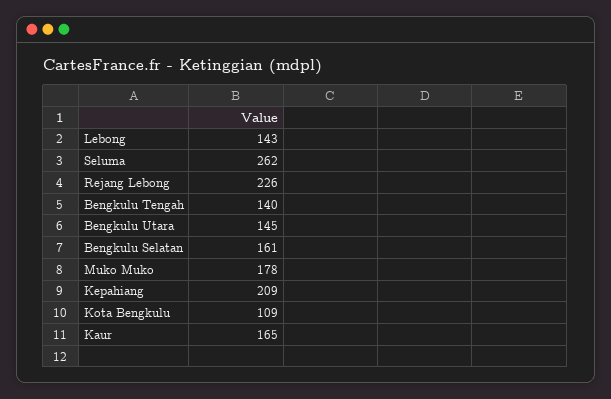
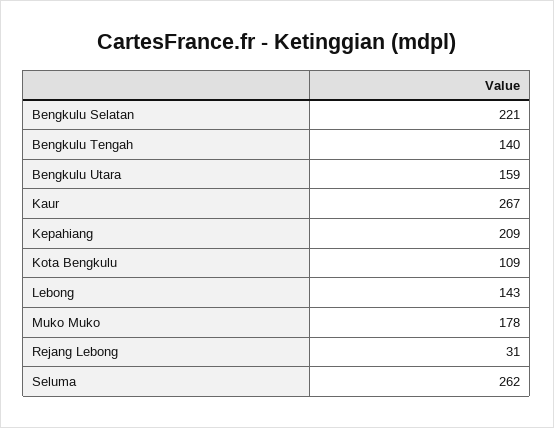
  {
    "Lebong": 143,
    "Seluma": 262,
-   "Rejang Lebong": 226,
+   "Rejang Lebong": 31,
    "Bengkulu Tengah": 140,
-   "Bengkulu Utara": 145,
+   "Bengkulu Utara": 159,
-   "Bengkulu Selatan": 161,
+   "Bengkulu Selatan": 221,
    "Muko Muko": 178,
    "Kepahiang": 209,
    "Kota Bengkulu": 109,
-   "Kaur": 165
+   "Kaur": 267
  }

